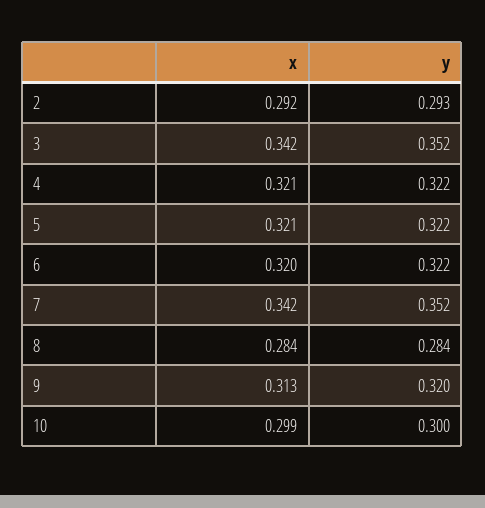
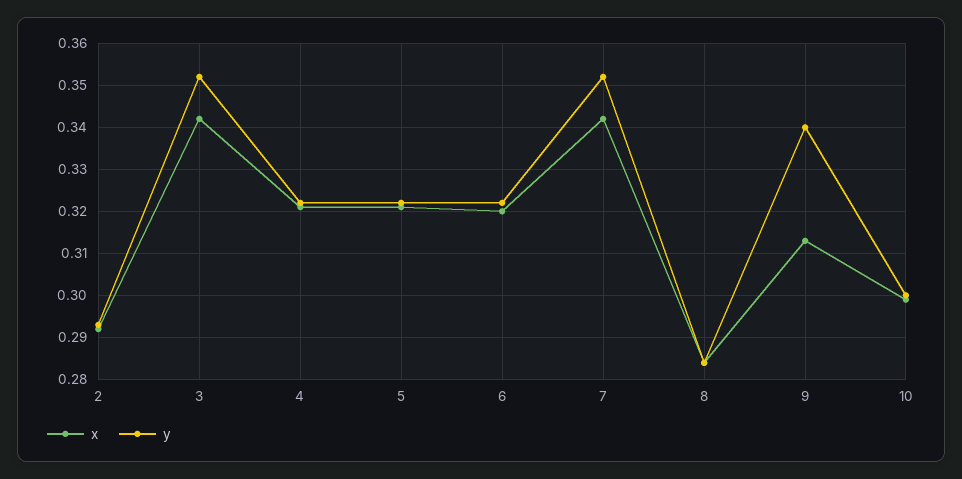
  {
    "x": {
      "2": 0.292,
      "3": 0.342,
      "4": 0.321,
      "5": 0.321,
      "6": 0.32,
      "7": 0.342,
      "8": 0.284,
      "9": 0.313,
      "10": 0.299
    },
    "y": {
      "2": 0.293,
      "3": 0.352,
      "4": 0.322,
      "5": 0.322,
      "6": 0.322,
      "7": 0.352,
      "8": 0.284,
-     "9": 0.32,
+     "9": 0.34,
      "10": 0.3
    }
  }

